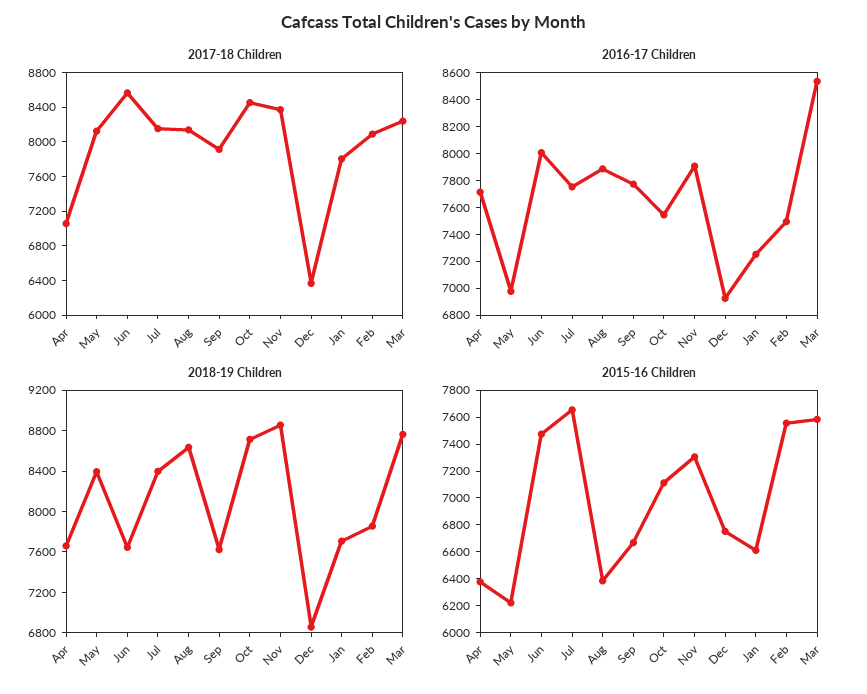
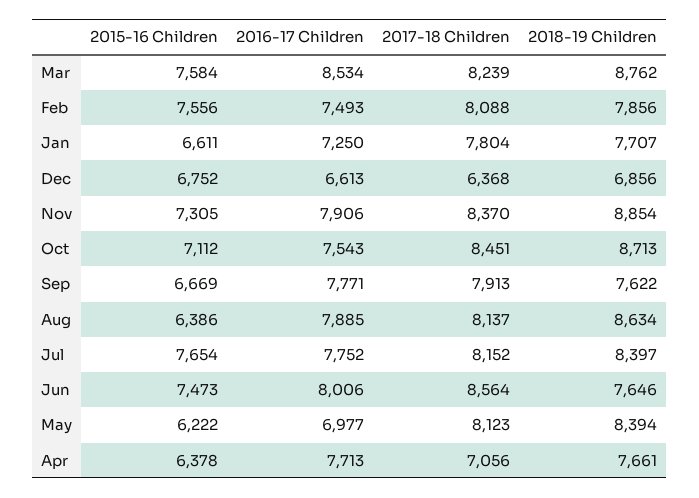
  {
    "2017-18 Children": {
      "Apr": 7056,
      "May": 8123,
      "Jun": 8564,
      "Jul": 8152,
      "Aug": 8137,
      "Sep": 7913,
      "Oct": 8451,
      "Nov": 8370,
      "Dec": 6368,
      "Jan": 7804,
      "Feb": 8088,
      "Mar": 8239
    },
    "2016-17 Children": {
      "Apr": 7713,
      "May": 6977,
      "Jun": 8006,
      "Jul": 7752,
      "Aug": 7885,
      "Sep": 7771,
      "Oct": 7543,
      "Nov": 7906,
-     "Dec": 6900,
+     "Dec": 6613,
      "Jan": 7250,
      "Feb": 7493,
      "Mar": 8534
    },
    "2018-19 Children": {
      "Apr": 7661,
      "May": 8394,
      "Jun": 7646,
      "Jul": 8397,
      "Aug": 8634,
      "Sep": 7622,
      "Oct": 8713,
      "Nov": 8854,
      "Dec": 6856,
      "Jan": 7707,
      "Feb": 7856,
      "Mar": 8762
    },
    "2015-16 Children": {
      "Apr": 6378,
      "May": 6222,
      "Jun": 7473,
      "Jul": 7654,
      "Aug": 6386,
      "Sep": 6669,
      "Oct": 7112,
      "Nov": 7305,
      "Dec": 6752,
      "Jan": 6611,
      "Feb": 7556,
      "Mar": 7584
    }
  }

